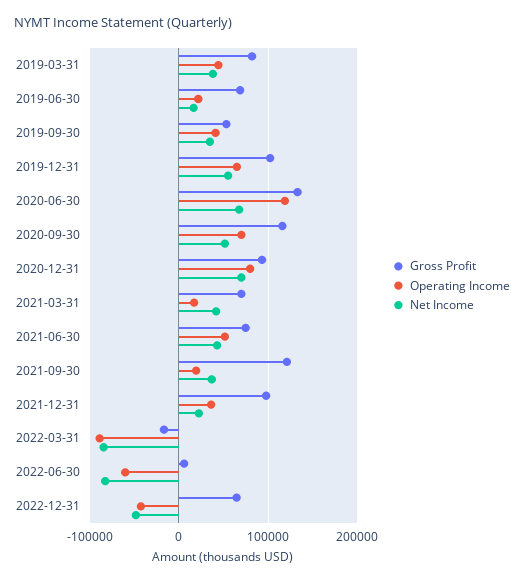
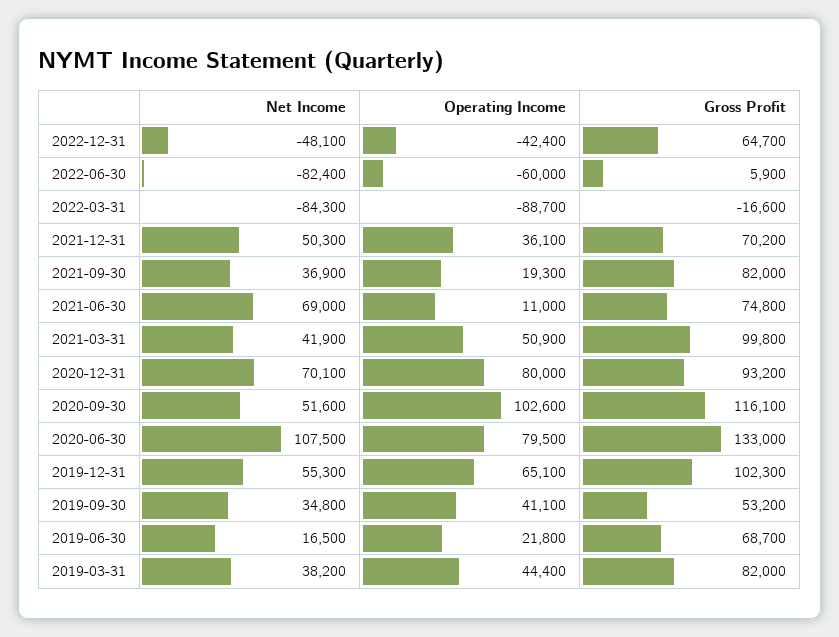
  {
    "Gross Profit": {
      "2019-03-31": 82000,
      "2019-06-30": 68700,
      "2019-09-30": 53200,
      "2019-12-31": 102300,
      "2020-06-30": 133000,
      "2020-09-30": 116100,
      "2020-12-31": 93200,
-     "2021-03-31": 70000,
+     "2021-03-31": 99800,
      "2021-06-30": 74800,
-     "2021-09-30": 120000,
+     "2021-09-30": 82000,
-     "2021-12-31": 100000,
+     "2021-12-31": 70200,
      "2022-03-31": -16600,
      "2022-06-30": 5900,
      "2022-12-31": 64700
    },
    "Operating Income": {
      "2019-03-31": 44400,
      "2019-06-30": 21800,
      "2019-09-30": 41100,
      "2019-12-31": 65100,
-     "2020-06-30": 120000,
+     "2020-06-30": 79500,
-     "2020-09-30": 70000,
+     "2020-09-30": 102600,
      "2020-12-31": 80000,
-     "2021-03-31": 20000,
+     "2021-03-31": 50900,
-     "2021-06-30": 50000,
+     "2021-06-30": 11000,
      "2021-09-30": 19300,
      "2021-12-31": 36100,
      "2022-03-31": -88700,
      "2022-06-30": -60000,
      "2022-12-31": -42400
    },
    "Net Income": {
      "2019-03-31": 38200,
      "2019-06-30": 16500,
      "2019-09-30": 34800,
      "2019-12-31": 55300,
-     "2020-06-30": 70000,
+     "2020-06-30": 107500,
      "2020-09-30": 51600,
      "2020-12-31": 70100,
      "2021-03-31": 41900,
-     "2021-06-30": 40000,
+     "2021-06-30": 69000,
      "2021-09-30": 36900,
-     "2021-12-31": 20000,
+     "2021-12-31": 50300,
      "2022-03-31": -84300,
      "2022-06-30": -82400,
      "2022-12-31": -48100
    }
  }

